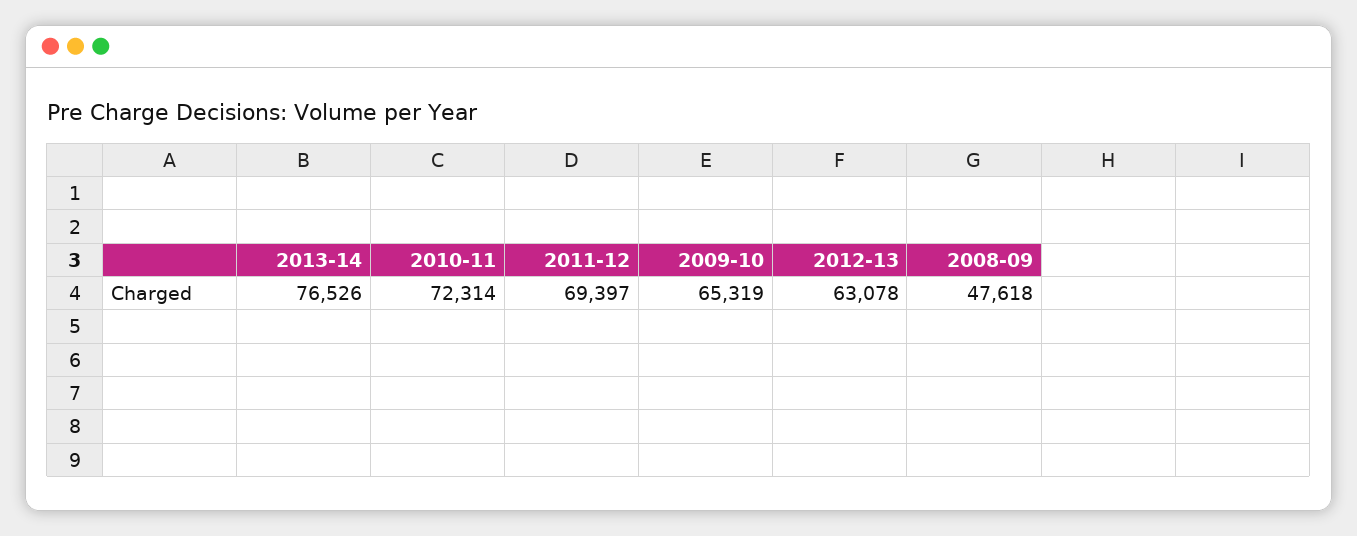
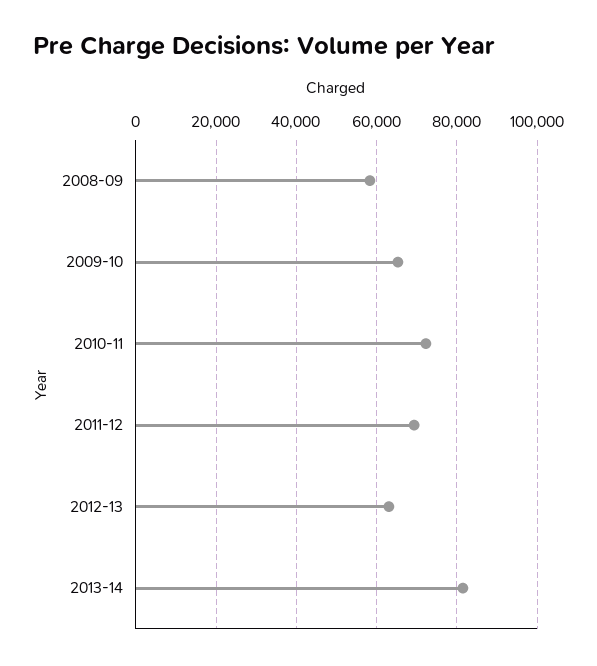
  {
-   "2013-14": 76526,
+   "2013-14": 82000,
    "2010-11": 72314,
    "2011-12": 69397,
    "2009-10": 65319,
    "2012-13": 63078,
-   "2008-09": 47618
+   "2008-09": 58000
  }

